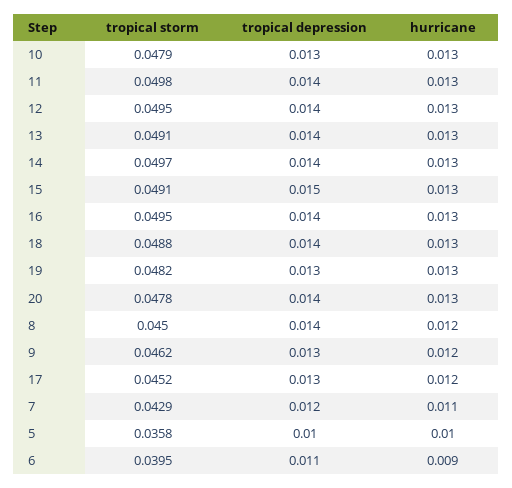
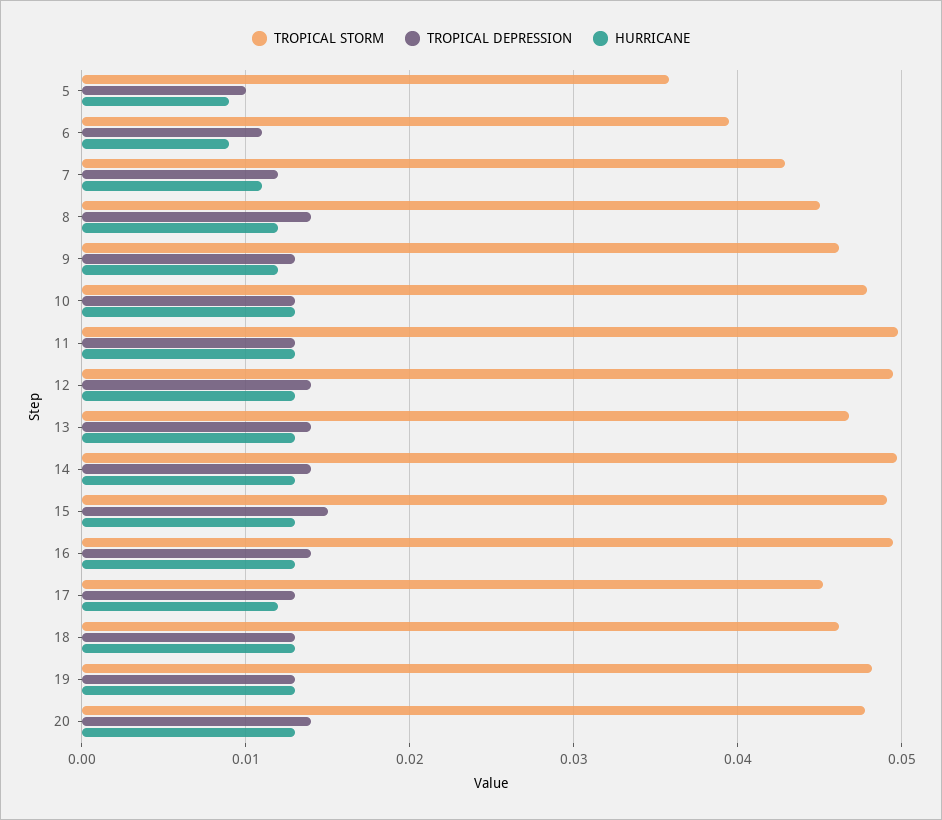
  {
    "tropical storm": {
      "10": 0.0479,
      "11": 0.0498,
      "12": 0.0495,
-     "13": 0.0491,
+     "13": 0.047,
      "14": 0.0497,
      "15": 0.0491,
      "16": 0.0495,
-     "18": 0.0488,
+     "18": 0.046,
      "19": 0.0482,
      "20": 0.0478,
      "8": 0.045,
      "9": 0.0462,
      "17": 0.0452,
      "7": 0.0429,
      "5": 0.0358,
      "6": 0.0395
    },
    "tropical depression": {
      "10": 0.013,
-     "11": 0.014,
+     "11": 0.013,
      "12": 0.014,
      "13": 0.014,
      "14": 0.014,
      "15": 0.015,
      "16": 0.014,
-     "18": 0.014,
+     "18": 0.013,
      "19": 0.013,
      "20": 0.014,
      "8": 0.014,
      "9": 0.013,
      "17": 0.013,
      "7": 0.012,
      "5": 0.01,
      "6": 0.011
    },
    "hurricane": {
      "10": 0.013,
      "11": 0.013,
      "12": 0.013,
      "13": 0.013,
      "14": 0.013,
      "15": 0.013,
      "16": 0.013,
      "18": 0.013,
      "19": 0.013,
      "20": 0.013,
      "8": 0.012,
      "9": 0.012,
      "17": 0.012,
      "7": 0.011,
-     "5": 0.01,
+     "5": 0.009,
      "6": 0.009
    }
  }

